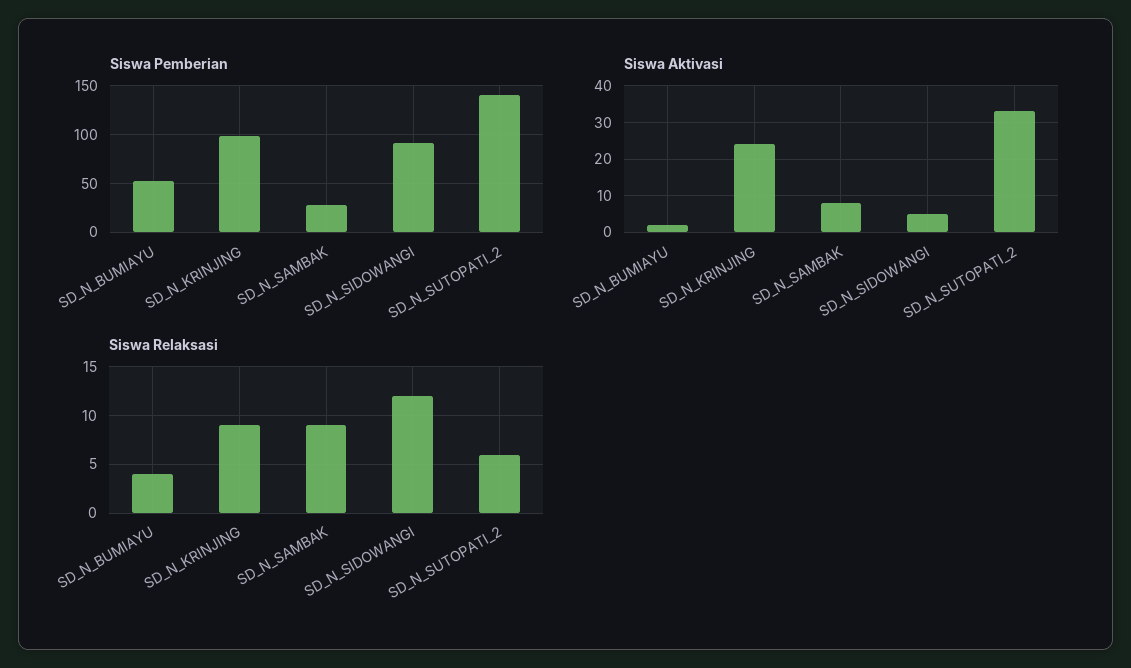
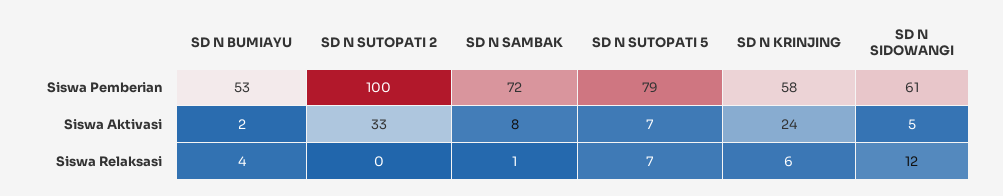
  {
    "Siswa Pemberian": {
      "SD_N_BUMIAYU": 53,
-     "SD_N_KRINJING": 100,
+     "SD_N_KRINJING": 58,
-     "SD_N_SAMBAK": 30,
+     "SD_N_SAMBAK": 72,
-     "SD_N_SIDOWANGI": 90,
+     "SD_N_SIDOWANGI": 61,
-     "SD_N_SUTOPATI_2": 140
+     "SD_N_SUTOPATI_2": 100,
+     "SD N SUTOPATI 5": 79
    },
    "Siswa Aktivasi": {
      "SD_N_BUMIAYU": 2,
      "SD_N_KRINJING": 24,
      "SD_N_SAMBAK": 8,
      "SD_N_SIDOWANGI": 5,
-     "SD_N_SUTOPATI_2": 33
+     "SD_N_SUTOPATI_2": 33,
+     "SD N SUTOPATI 5": 7
    },
    "Siswa Relaksasi": {
      "SD_N_BUMIAYU": 4,
-     "SD_N_KRINJING": 9,
+     "SD_N_KRINJING": 6,
-     "SD_N_SAMBAK": 9,
+     "SD_N_SAMBAK": 1,
      "SD_N_SIDOWANGI": 12,
-     "SD_N_SUTOPATI_2": 6
+     "SD_N_SUTOPATI_2": 0,
+     "SD N SUTOPATI 5": 7
    }
  }

